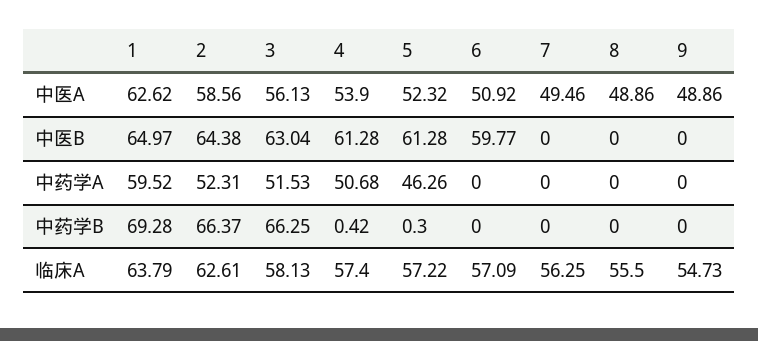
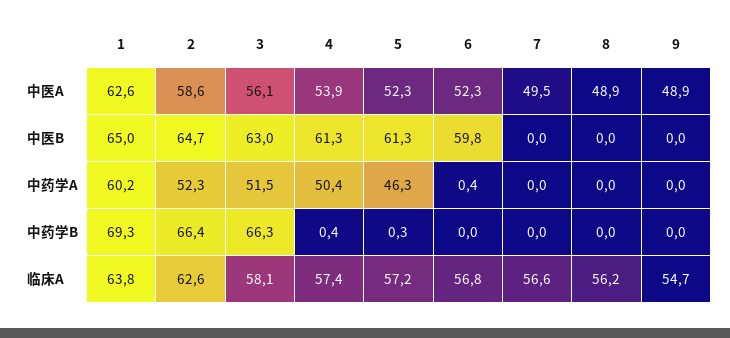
  {
    "1": {
      "中医A": 62.62,
      "中医B": 64.97,
-     "中药学A": 59.52,
+     "中药学A": 60.2,
      "中药学B": 69.28,
      "临床A": 63.79
    },
    "2": {
      "中医A": 58.56,
-     "中医B": 64.38,
+     "中医B": 64.7,
      "中药学A": 52.31,
      "中药学B": 66.37,
      "临床A": 62.61
    },
    "3": {
      "中医A": 56.13,
      "中医B": 63.04,
      "中药学A": 51.53,
      "中药学B": 66.25,
      "临床A": 58.13
    },
    "4": {
      "中医A": 53.9,
      "中医B": 61.28,
-     "中药学A": 50.68,
+     "中药学A": 50.4,
      "中药学B": 0.42,
      "临床A": 57.4
    },
    "5": {
      "中医A": 52.32,
      "中医B": 61.28,
      "中药学A": 46.26,
      "中药学B": 0.3,
      "临床A": 57.22
    },
    "6": {
-     "中医A": 50.92,
+     "中医A": 52.3,
      "中医B": 59.77,
-     "中药学A": 0,
+     "中药学A": 0.4,
      "中药学B": 0,
-     "临床A": 57.09
+     "临床A": 56.8
    },
    "7": {
      "中医A": 49.46,
      "中医B": 0,
      "中药学A": 0,
      "中药学B": 0,
-     "临床A": 56.25
+     "临床A": 56.6
    },
    "8": {
      "中医A": 48.86,
      "中医B": 0,
      "中药学A": 0,
      "中药学B": 0,
-     "临床A": 55.5
+     "临床A": 56.2
    },
    "9": {
      "中医A": 48.86,
      "中医B": 0,
      "中药学A": 0,
      "中药学B": 0,
      "临床A": 54.73
    }
  }

